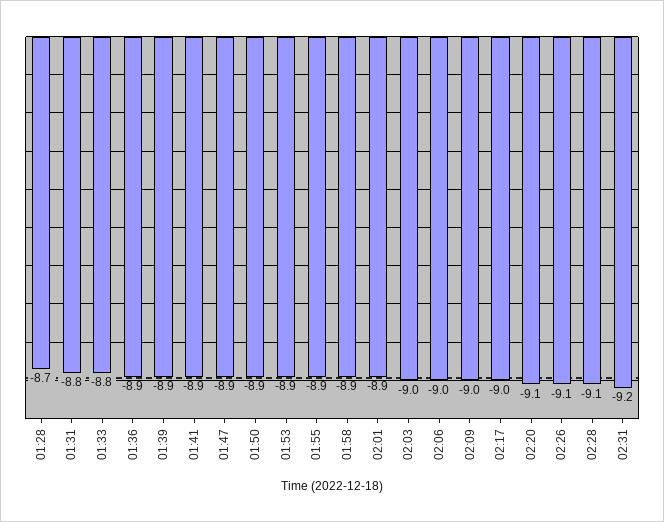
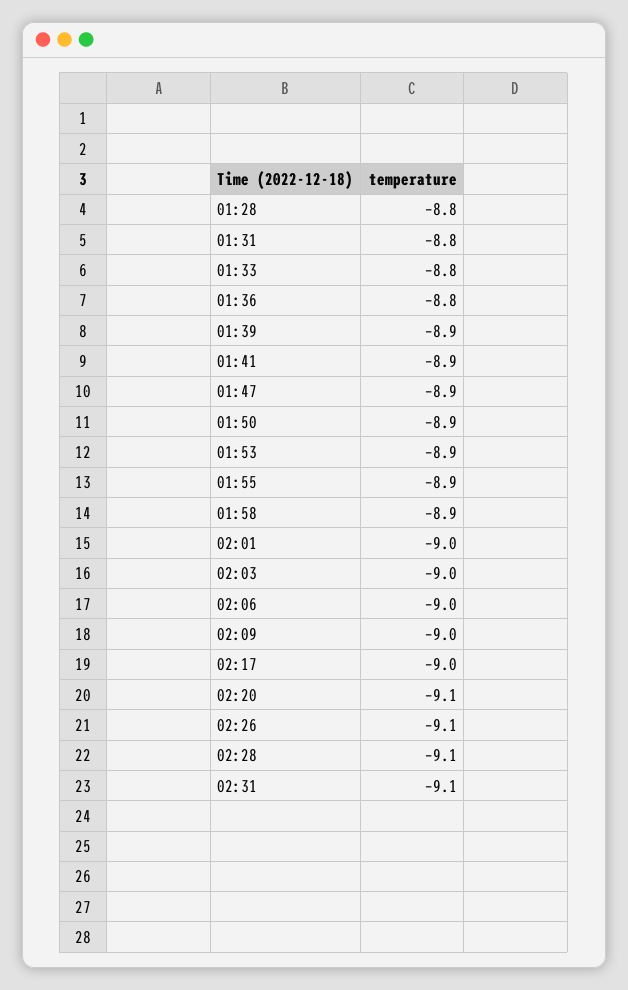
  {
-   "01:28": -8.7,
+   "01:28": -8.8,
    "01:31": -8.8,
    "01:33": -8.8,
-   "01:36": -8.9,
+   "01:36": -8.8,
    "01:39": -8.9,
    "01:41": -8.9,
    "01:47": -8.9,
    "01:50": -8.9,
    "01:53": -8.9,
    "01:55": -8.9,
    "01:58": -8.9,
-   "02:01": -8.9,
+   "02:01": -9,
    "02:03": -9,
    "02:06": -9,
    "02:09": -9,
    "02:17": -9,
    "02:20": -9.1,
    "02:26": -9.1,
    "02:28": -9.1,
-   "02:31": -9.2
+   "02:31": -9.1
  }

